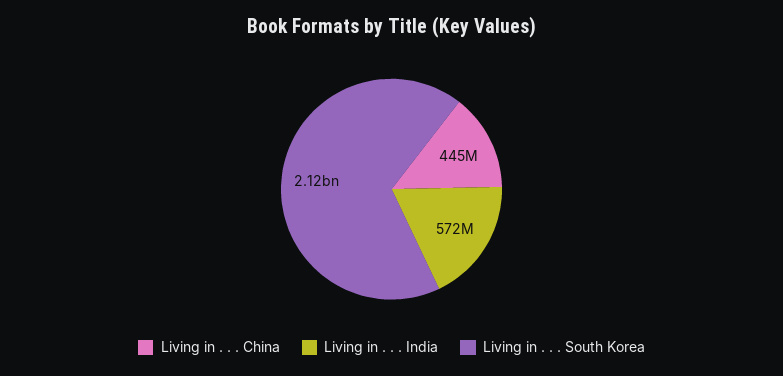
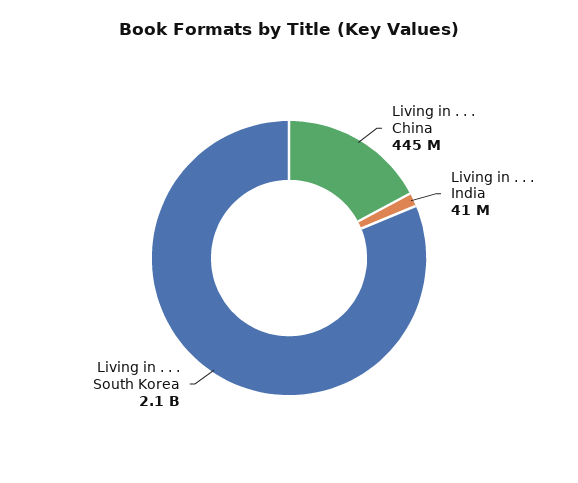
  {
    "Living in . . . China": 445000000,
-   "Living in . . . India": 572000000,
+   "Living in . . . India": 41000000,
    "Living in . . . South Korea": 2120000000
  }

